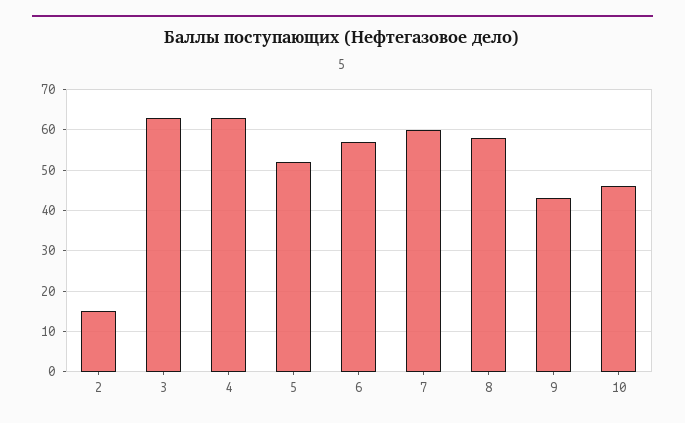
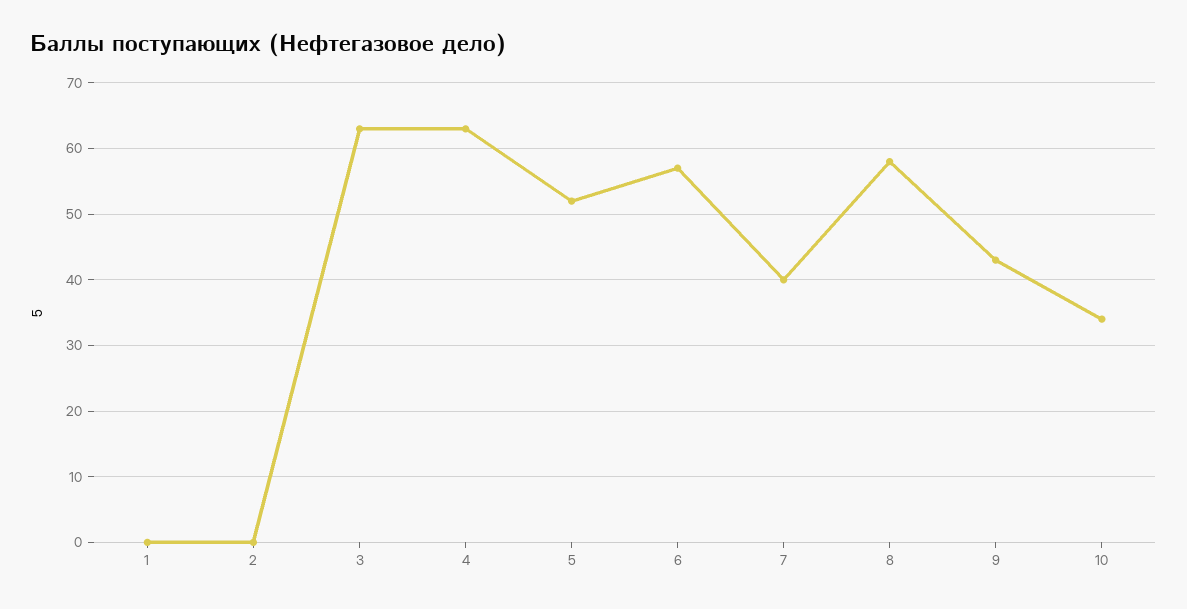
  {
-   "2": 15,
+   "2": 0,
    "3": 63,
    "4": 63,
    "5": 52,
    "6": 57,
-   "7": 60,
+   "7": 40,
    "8": 58,
    "9": 43,
-   "10": 45
+   "10": 34,
+   "1": 0
  }

